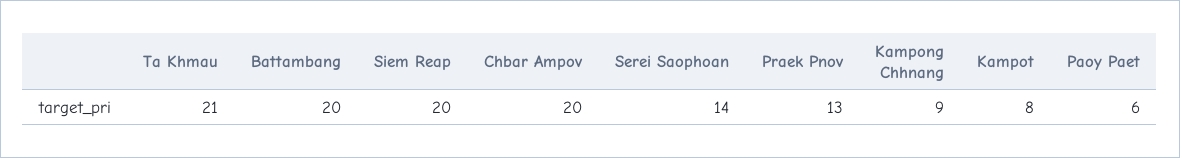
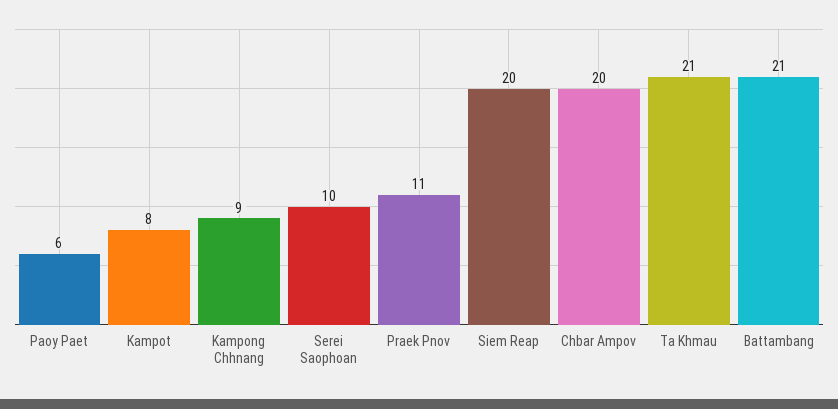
  {
    "Ta Khmau": 21,
-   "Battambang": 20,
+   "Battambang": 21,
    "Siem Reap": 20,
    "Chbar Ampov": 20,
-   "Serei Saophoan": 14,
+   "Serei Saophoan": 10,
-   "Praek Pnov": 13,
+   "Praek Pnov": 11,
    "Kampong Chhnang": 9,
    "Kampot": 8,
    "Paoy Paet": 6
  }

